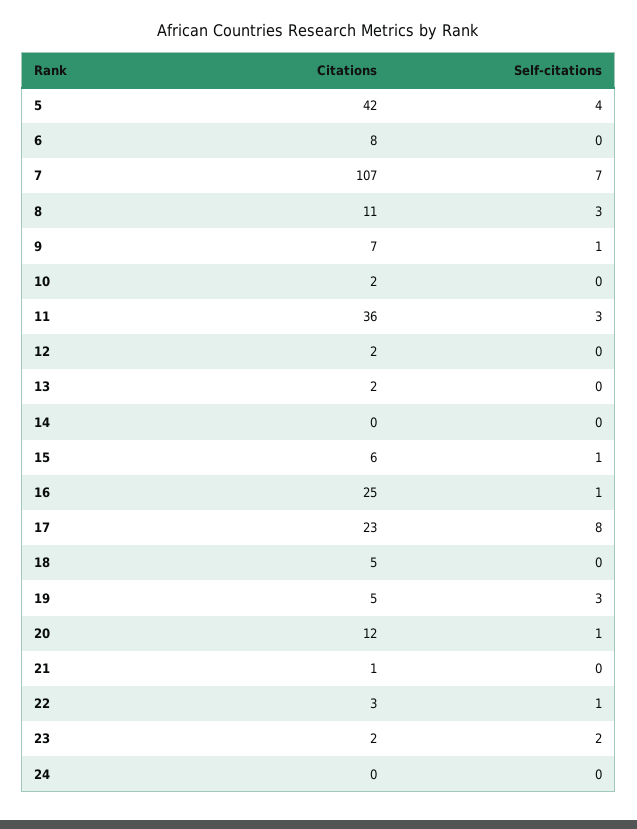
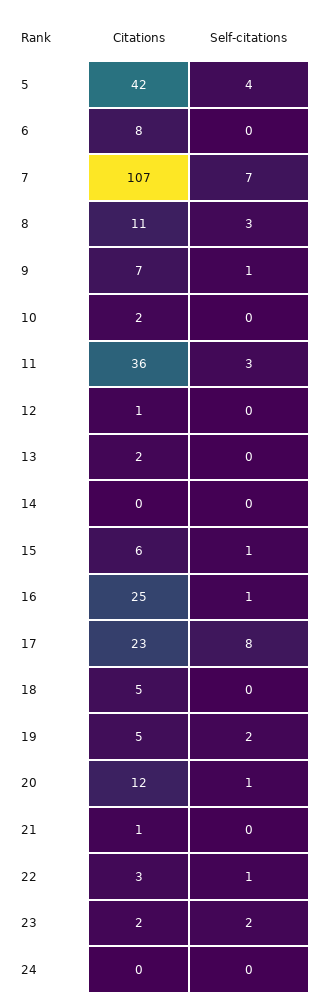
  {
    "Citations": {
      "5": 42,
      "6": 8,
      "7": 107,
      "8": 11,
      "9": 7,
      "10": 2,
      "11": 36,
-     "12": 2,
+     "12": 1,
      "13": 2,
      "14": 0,
      "15": 6,
      "16": 25,
      "17": 23,
      "18": 5,
      "19": 5,
      "20": 12,
      "21": 1,
      "22": 3,
      "23": 2,
      "24": 0
    },
    "Self-citations": {
      "5": 4,
      "6": 0,
      "7": 7,
      "8": 3,
      "9": 1,
      "10": 0,
      "11": 3,
      "12": 0,
      "13": 0,
      "14": 0,
      "15": 1,
      "16": 1,
      "17": 8,
      "18": 0,
-     "19": 3,
+     "19": 2,
      "20": 1,
      "21": 0,
      "22": 1,
      "23": 2,
      "24": 0
    }
  }

